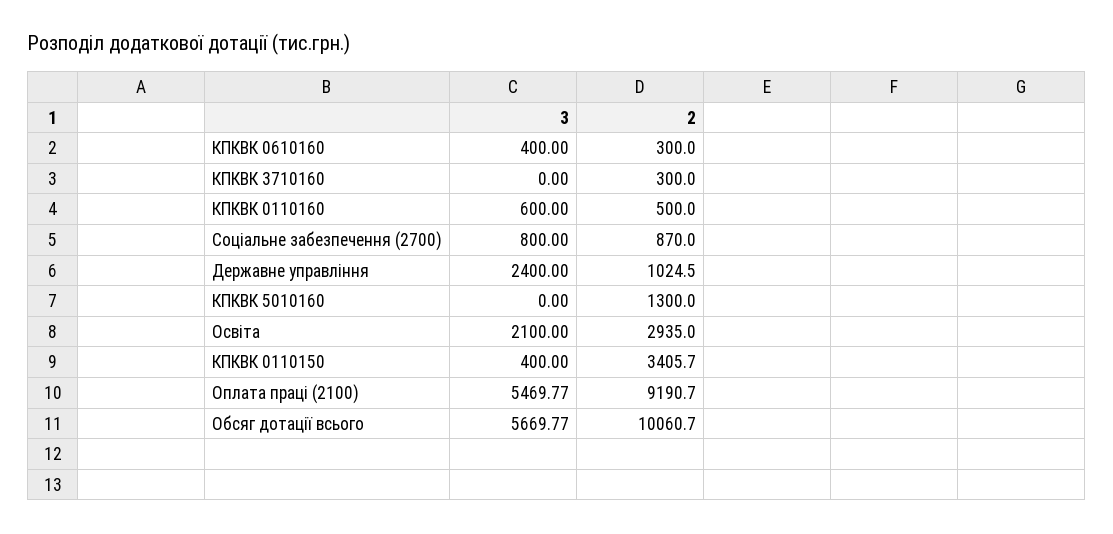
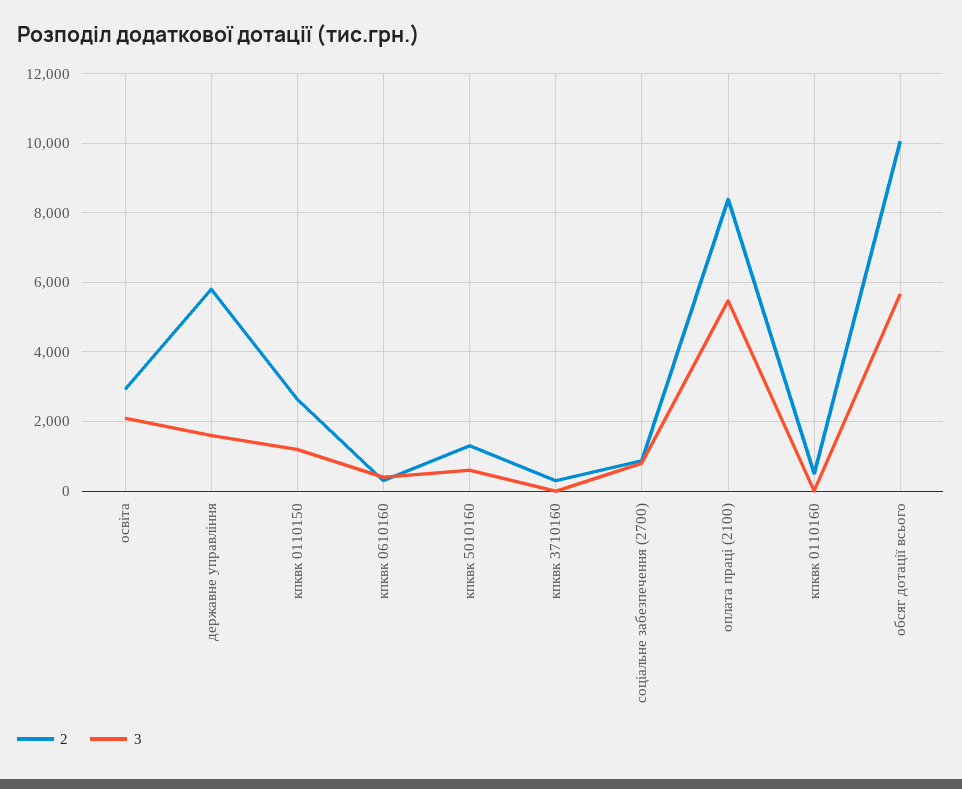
  {
    "3": {
      "КПКВК 0610160": 400,
      "КПКВК 3710160": 0,
-     "КПКВК 0110160": 600,
+     "КПКВК 0110160": 0,
      "Соціальне забезпечення (2700)": 800,
-     "Державне управління": 2400,
+     "Державне управління": 1600,
-     "КПКВК 5010160": 0,
+     "КПКВК 5010160": 600,
      "Освіта": 2100,
-     "КПКВК 0110150": 400,
+     "КПКВК 0110150": 1200,
      "Оплата праці (2100)": 5469.77,
      "Обсяг дотації всього": 5669.77
    },
    "2": {
      "КПКВК 0610160": 300,
      "КПКВК 3710160": 300,
      "КПКВК 0110160": 500,
      "Соціальне забезпечення (2700)": 870,
-     "Державне управління": 1024.5,
+     "Державне управління": 5800,
      "КПКВК 5010160": 1300,
      "Освіта": 2935,
-     "КПКВК 0110150": 3405.7,
+     "КПКВК 0110150": 2600,
-     "Оплата праці (2100)": 9190.7,
+     "Оплата праці (2100)": 8400,
      "Обсяг дотації всього": 10060.7
    }
  }

